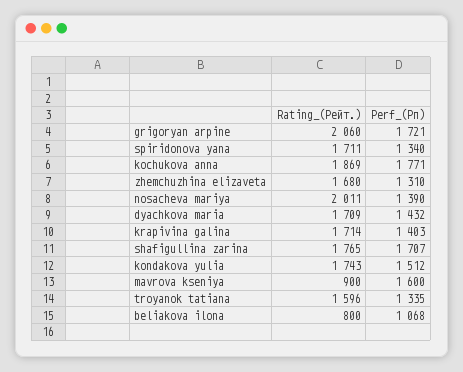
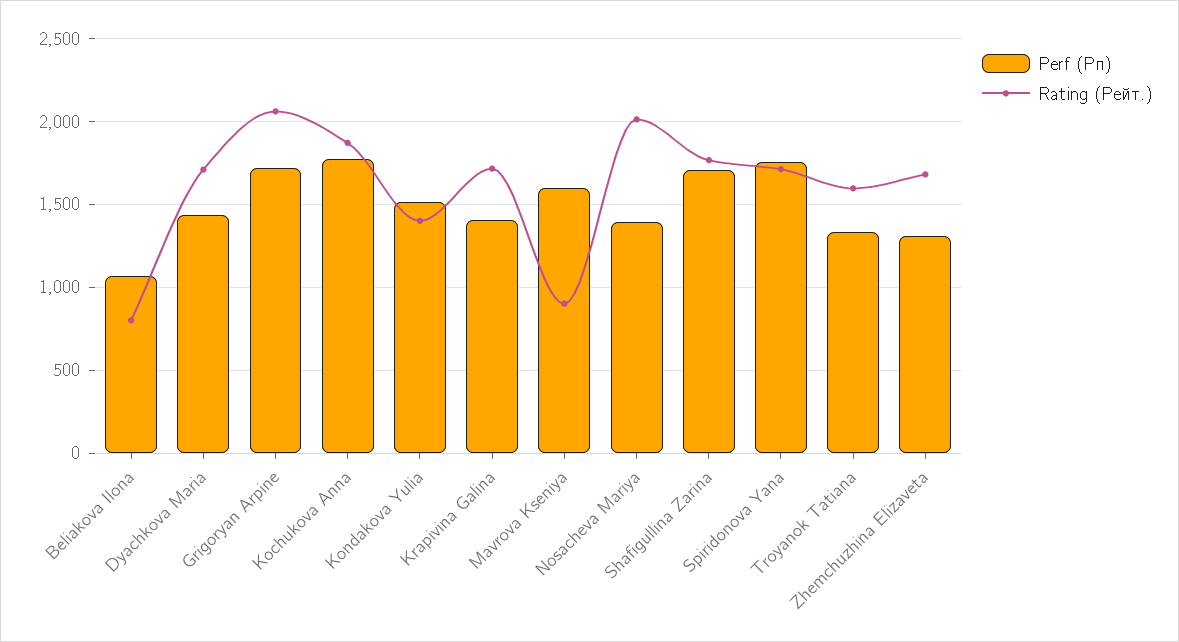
  {
    "Rating_(Рейт.)": {
      "grigoryan arpine": 2060,
      "spiridonova yana": 1711,
      "kochukova anna": 1869,
      "zhemchuzhina elizaveta": 1680,
      "nosacheva mariya": 2011,
      "dyachkova maria": 1709,
      "krapivina galina": 1714,
      "shafigullina zarina": 1765,
-     "kondakova yulia": 1743,
+     "kondakova yulia": 1400,
      "mavrova kseniya": 900,
      "troyanok tatiana": 1596,
      "beliakova ilona": 800
    },
    "Perf_(Рп)": {
      "grigoryan arpine": 1721,
-     "spiridonova yana": 1340,
+     "spiridonova yana": 1750,
      "kochukova anna": 1771,
      "zhemchuzhina elizaveta": 1310,
      "nosacheva mariya": 1390,
      "dyachkova maria": 1432,
      "krapivina galina": 1403,
      "shafigullina zarina": 1707,
      "kondakova yulia": 1512,
      "mavrova kseniya": 1600,
      "troyanok tatiana": 1335,
      "beliakova ilona": 1068
    }
  }

